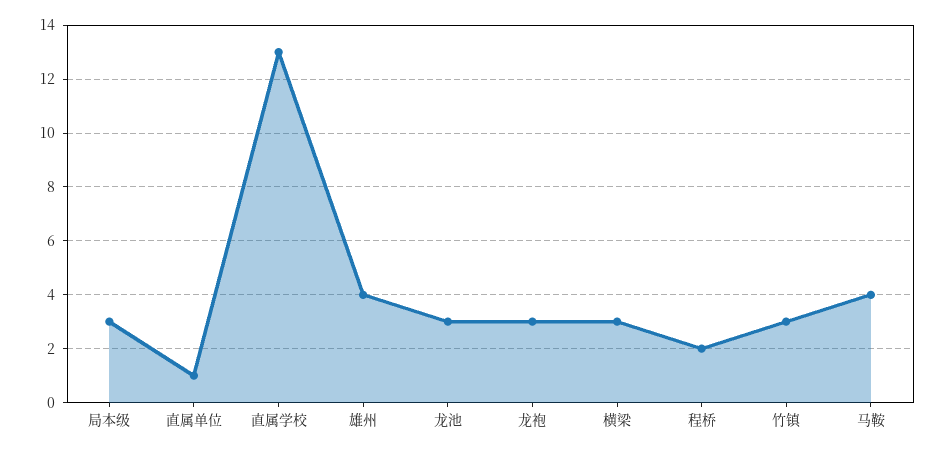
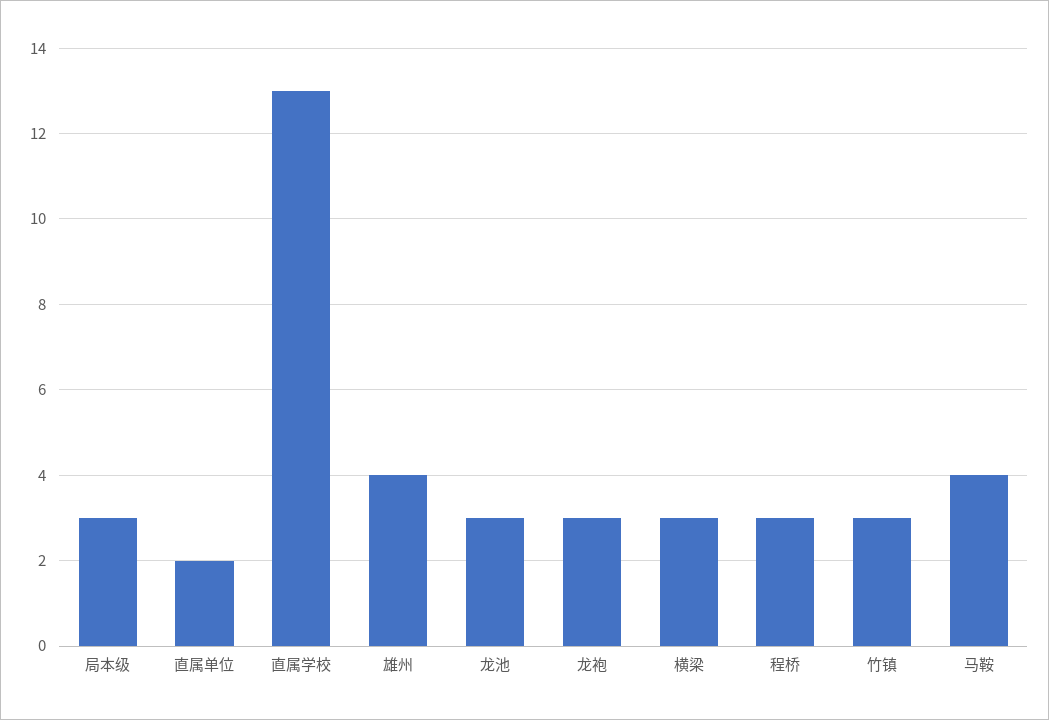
  {
    "局本级": 3,
-   "直属单位": 1,
+   "直属单位": 2,
    "直属学校": 13,
    "雄州": 4,
    "龙池": 3,
    "龙袍": 3,
    "横梁": 3,
-   "程桥": 2,
+   "程桥": 3,
    "竹镇": 3,
    "马鞍": 4
  }

